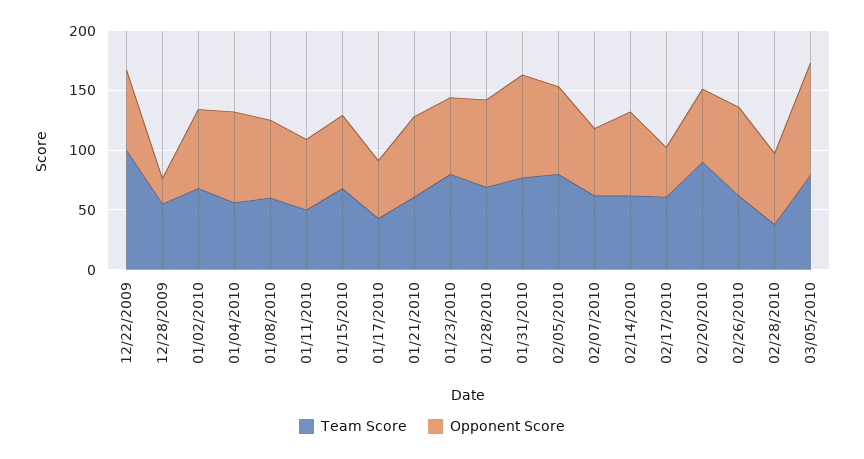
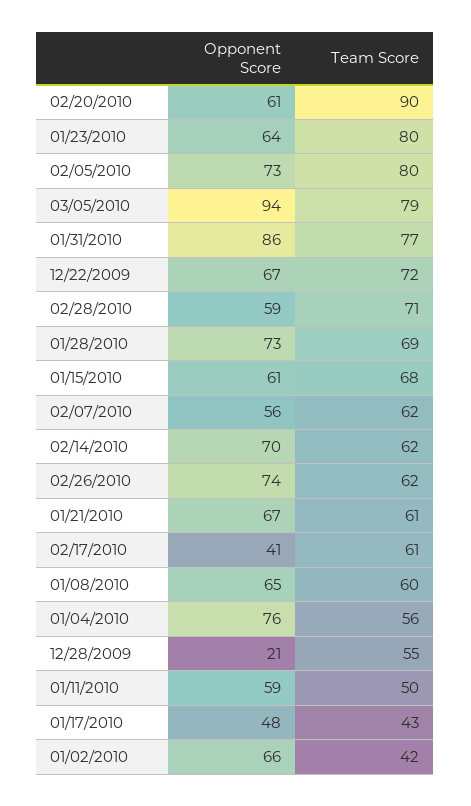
  {
    "Team Score": {
-     "12/22/2009": 100,
+     "12/22/2009": 72,
      "12/28/2009": 55,
-     "01/02/2010": 70,
+     "01/02/2010": 42,
      "01/04/2010": 56,
      "01/08/2010": 60,
      "01/11/2010": 50,
      "01/15/2010": 68,
      "01/17/2010": 43,
      "01/21/2010": 61,
      "01/23/2010": 80,
      "01/28/2010": 69,
      "01/31/2010": 77,
      "02/05/2010": 80,
      "02/07/2010": 62,
      "02/14/2010": 62,
      "02/17/2010": 61,
      "02/20/2010": 90,
      "02/26/2010": 62,
-     "02/28/2010": 40,
+     "02/28/2010": 71,
      "03/05/2010": 79
    },
    "Opponent Score": {
      "12/22/2009": 67,
      "12/28/2009": 21,
      "01/02/2010": 66,
      "01/04/2010": 76,
      "01/08/2010": 65,
      "01/11/2010": 59,
      "01/15/2010": 61,
      "01/17/2010": 48,
      "01/21/2010": 67,
      "01/23/2010": 64,
      "01/28/2010": 73,
      "01/31/2010": 86,
      "02/05/2010": 73,
      "02/07/2010": 56,
      "02/14/2010": 70,
      "02/17/2010": 41,
      "02/20/2010": 61,
      "02/26/2010": 74,
      "02/28/2010": 59,
      "03/05/2010": 94
    }
  }

